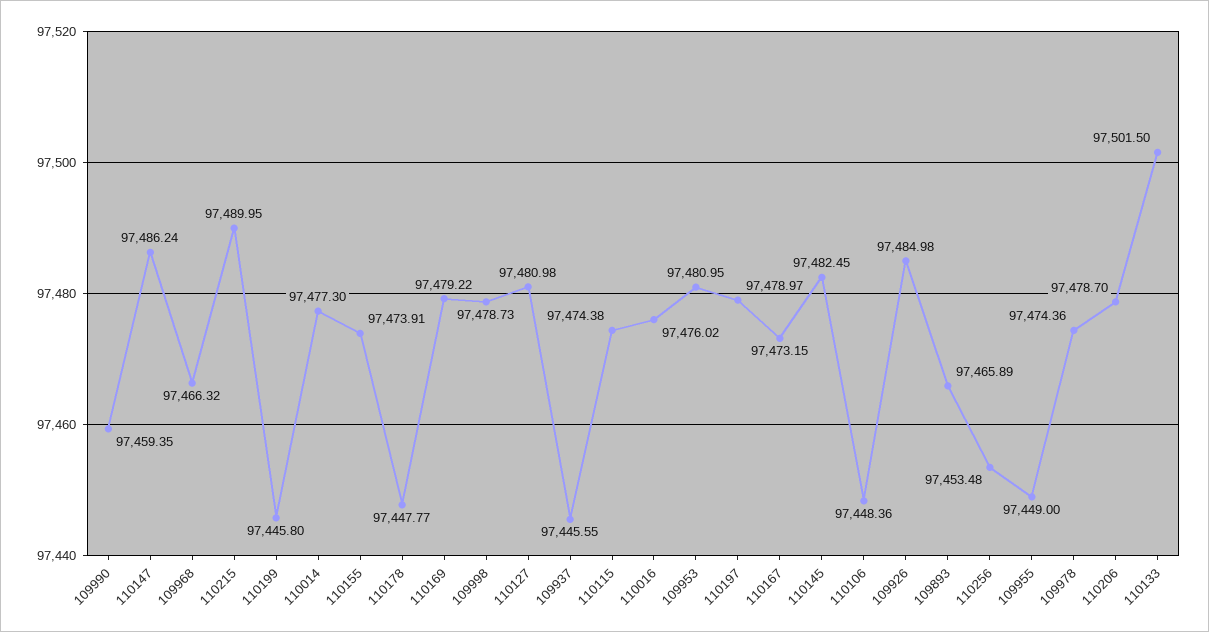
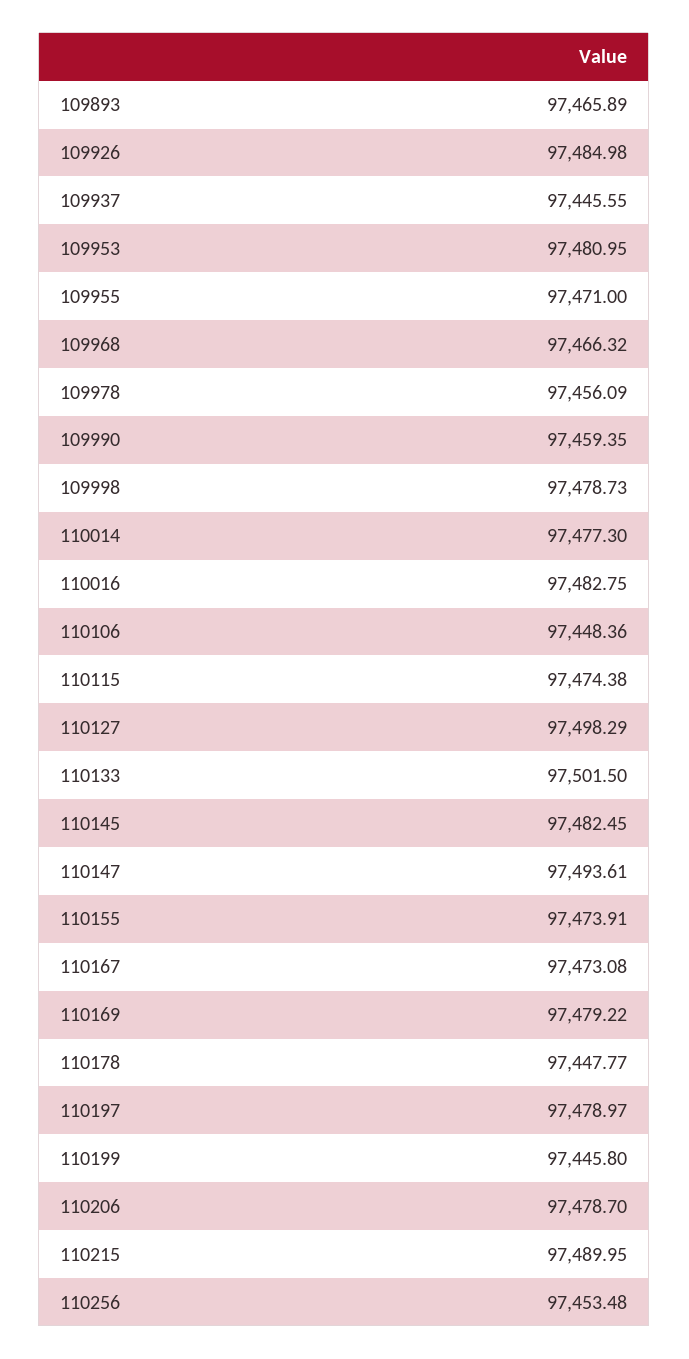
  {
    "109990": 97459.35,
-   "110147": 97486.24,
+   "110147": 97493.61,
    "109968": 97466.32,
    "110215": 97489.95,
    "110199": 97445.8,
    "110014": 97477.3,
    "110155": 97473.91,
    "110178": 97447.77,
    "110169": 97479.22,
    "109998": 97478.73,
-   "110127": 97480.98,
+   "110127": 97498.29,
    "109937": 97445.55,
    "110115": 97474.38,
-   "110016": 97476.02,
+   "110016": 97482.75,
    "109953": 97480.95,
    "110197": 97478.97,
-   "110167": 97473.15,
+   "110167": 97473.08,
    "110145": 97482.45,
    "110106": 97448.36,
    "109926": 97484.98,
    "109893": 97465.89,
    "110256": 97453.48,
-   "109955": 97449,
+   "109955": 97471,
-   "109978": 97474.36,
+   "109978": 97456.09,
    "110206": 97478.7,
    "110133": 97501.5
  }

